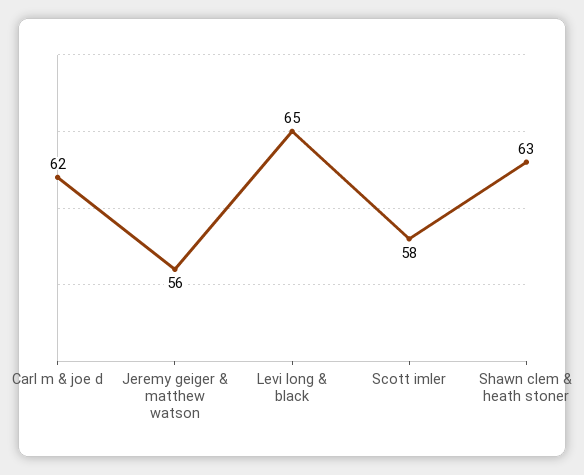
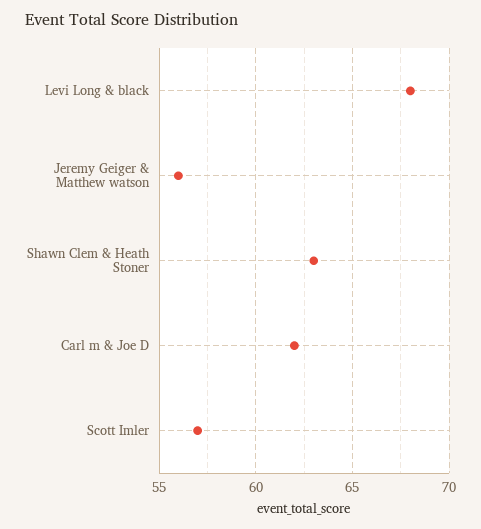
  {
    "Carl m & joe d": 62,
    "Jeremy geiger & matthew watson": 56,
-   "Levi long & black": 65,
+   "Levi long & black": 68,
-   "Scott imler": 58,
+   "Scott imler": 57,
    "Shawn clem & heath stoner": 63
  }

